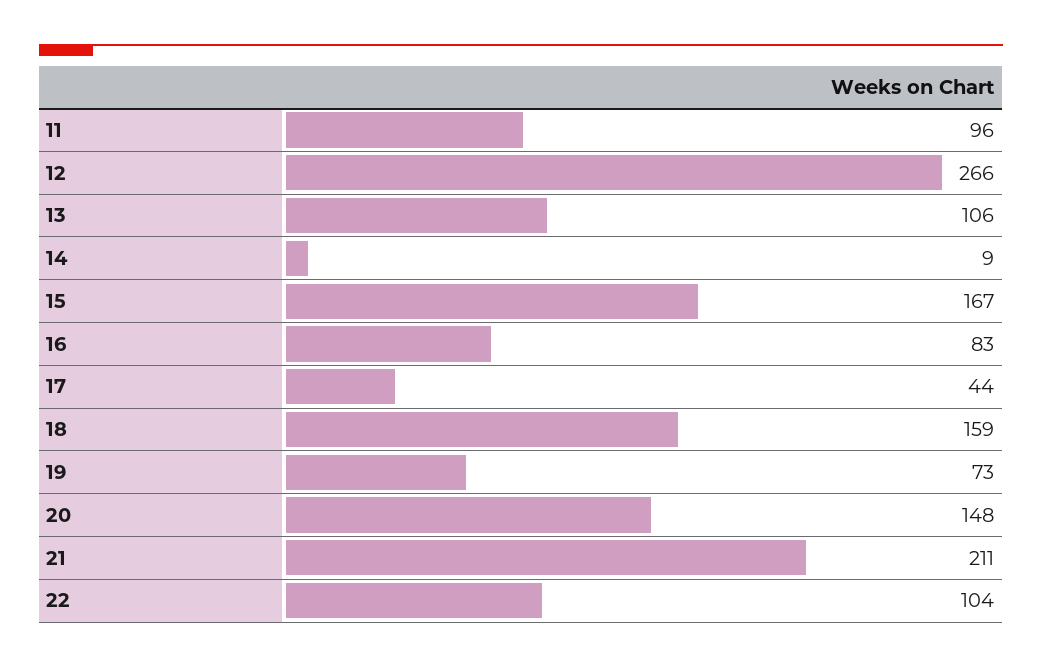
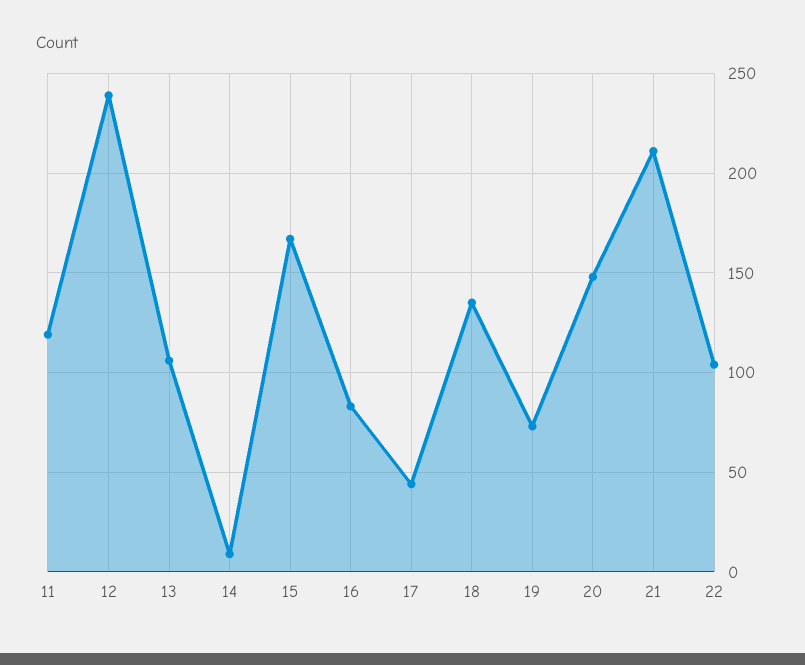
  {
-   "11": 96,
+   "11": 120,
-   "12": 266,
+   "12": 240,
    "13": 106,
    "14": 9,
    "15": 167,
    "16": 83,
    "17": 44,
-   "18": 159,
+   "18": 135,
    "19": 73,
    "20": 148,
    "21": 211,
    "22": 104
  }

